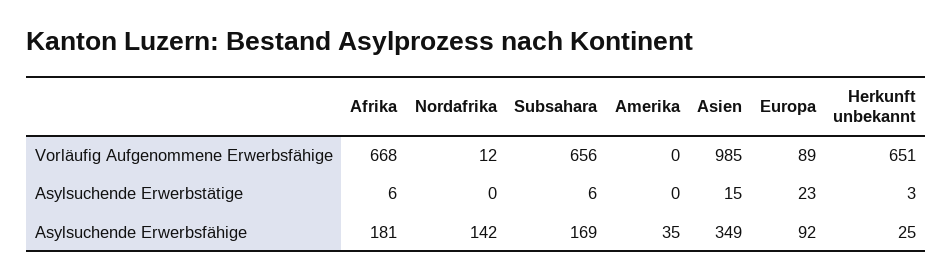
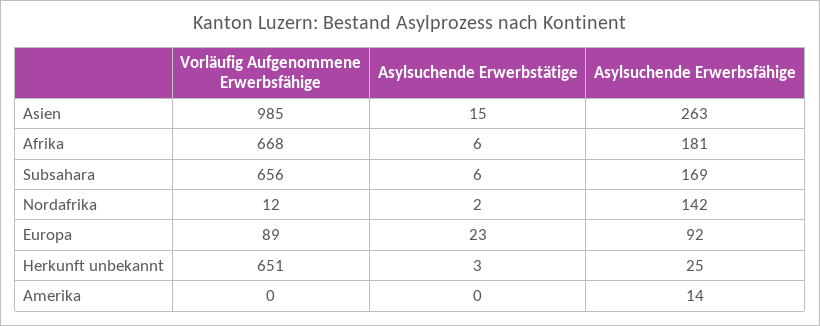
  {
    "Afrika": {
      "Vorläufig Aufgenommene Erwerbsfähige": 668,
      "Asylsuchende Erwerbstätige": 6,
      "Asylsuchende Erwerbsfähige": 181
    },
    "Nordafrika": {
      "Vorläufig Aufgenommene Erwerbsfähige": 12,
-     "Asylsuchende Erwerbstätige": 0,
+     "Asylsuchende Erwerbstätige": 2,
      "Asylsuchende Erwerbsfähige": 142
    },
    "Subsahara": {
      "Vorläufig Aufgenommene Erwerbsfähige": 656,
      "Asylsuchende Erwerbstätige": 6,
      "Asylsuchende Erwerbsfähige": 169
    },
    "Amerika": {
      "Vorläufig Aufgenommene Erwerbsfähige": 0,
      "Asylsuchende Erwerbstätige": 0,
-     "Asylsuchende Erwerbsfähige": 35
+     "Asylsuchende Erwerbsfähige": 14
    },
    "Asien": {
      "Vorläufig Aufgenommene Erwerbsfähige": 985,
      "Asylsuchende Erwerbstätige": 15,
-     "Asylsuchende Erwerbsfähige": 349
+     "Asylsuchende Erwerbsfähige": 263
    },
    "Europa": {
      "Vorläufig Aufgenommene Erwerbsfähige": 89,
      "Asylsuchende Erwerbstätige": 23,
      "Asylsuchende Erwerbsfähige": 92
    },
    "Herkunft unbekannt": {
      "Vorläufig Aufgenommene Erwerbsfähige": 651,
      "Asylsuchende Erwerbstätige": 3,
      "Asylsuchende Erwerbsfähige": 25
    }
  }

